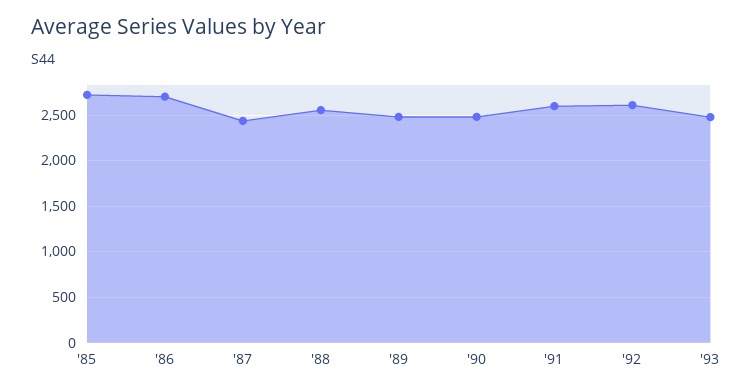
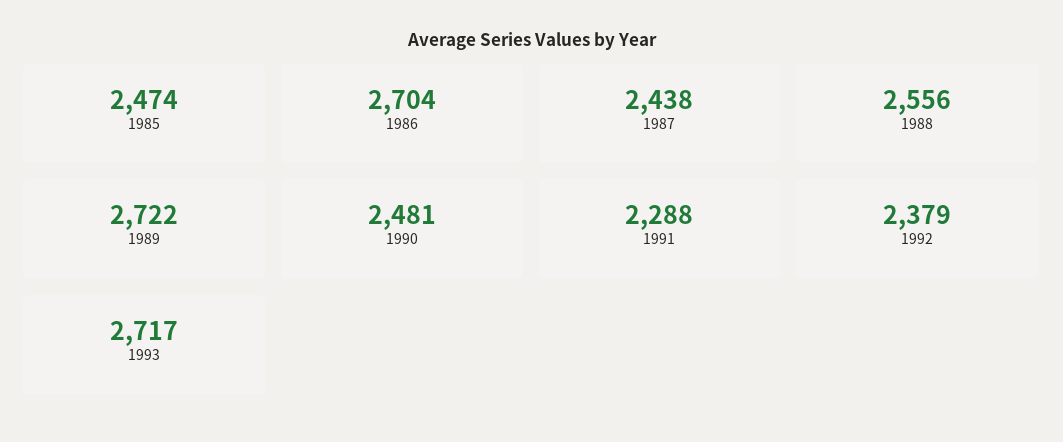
  {
-   "'85": 2700,
+   "'85": 2474,
    "'86": 2704,
    "'87": 2438,
    "'88": 2556,
-   "'89": 2500,
+   "'89": 2722,
    "'90": 2481,
-   "'91": 2600,
+   "'91": 2288,
-   "'92": 2600,
+   "'92": 2379,
-   "'93": 2500
+   "'93": 2717
  }

